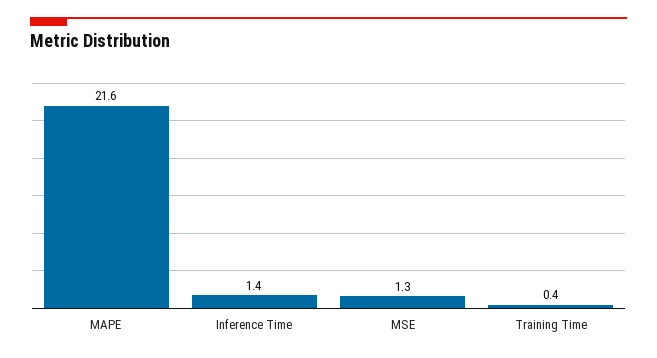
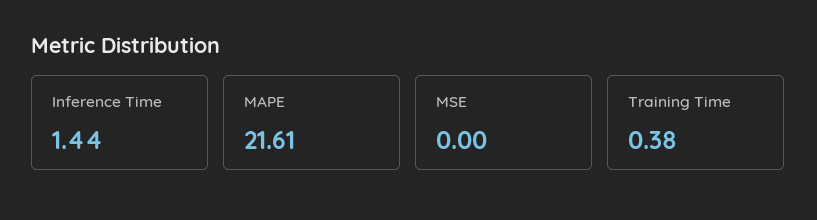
  {
    "MAPE": 21.61,
    "Inference Time": 1.44,
-   "MSE": 1.3,
+   "MSE": 0,
    "Training Time": 0.38
  }

